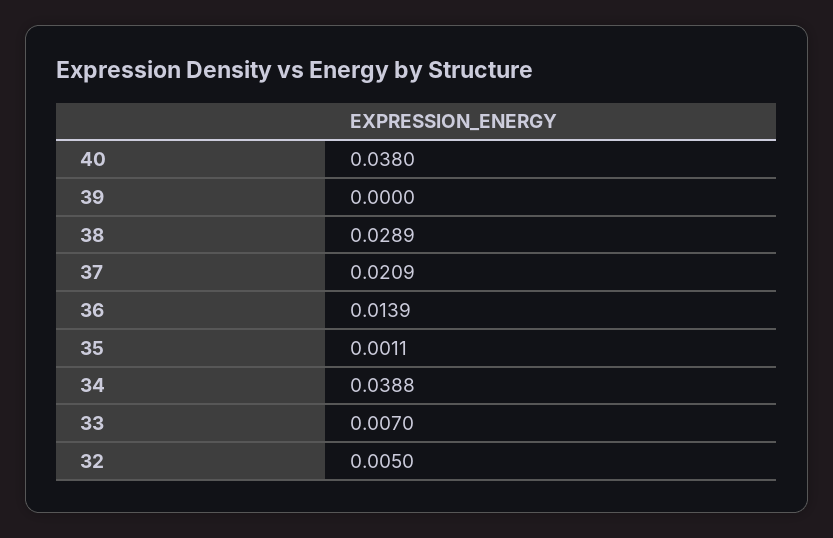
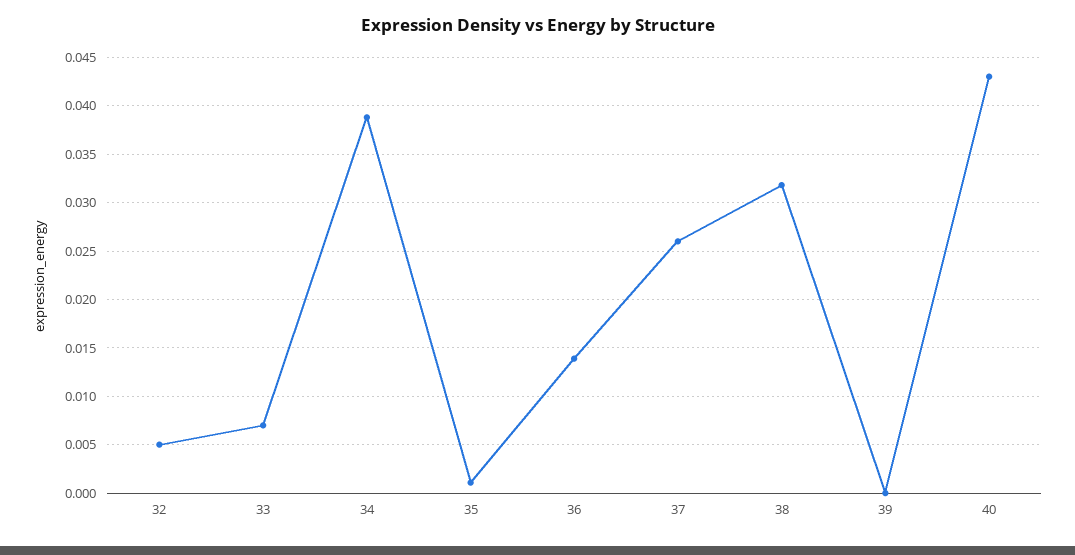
  {
-   "40": 0.038,
+   "40": 0.043,
    "39": 0,
-   "38": 0.0289,
+   "38": 0.032,
-   "37": 0.0209,
+   "37": 0.026,
    "36": 0.0139,
    "35": 0.0011,
    "34": 0.0388,
    "33": 0.007,
    "32": 0.005
  }

